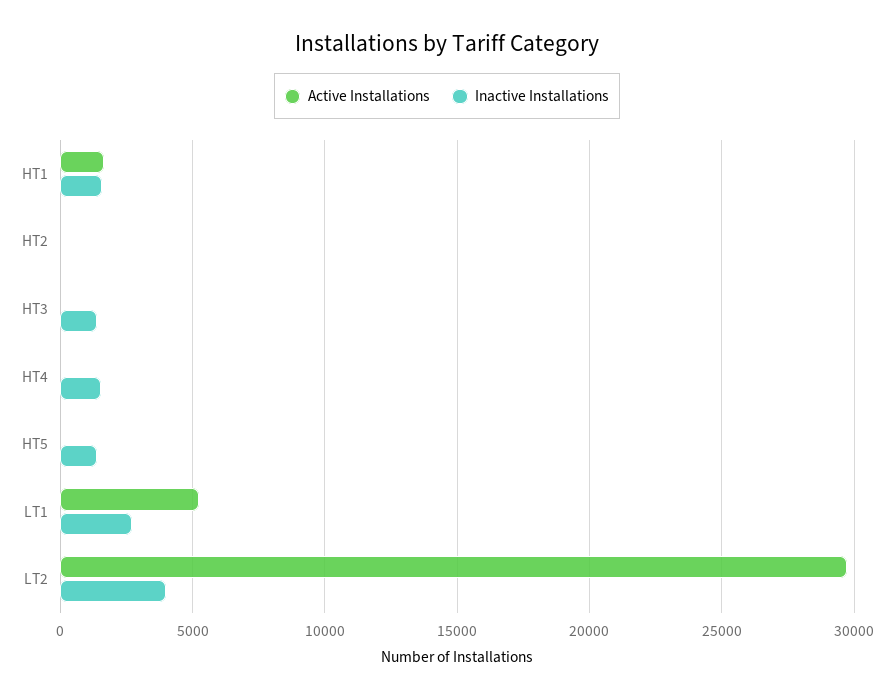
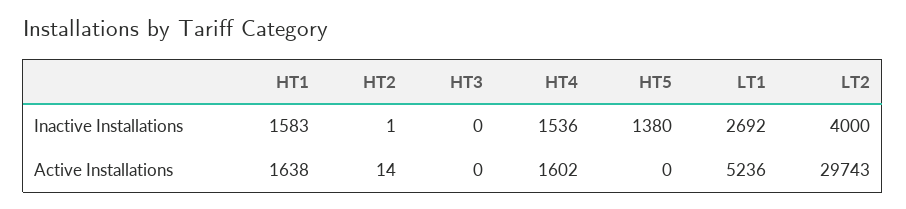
  {
    "Active Installations": {
      "HT1": 1638,
      "HT2": 14,
      "HT3": 0,
-     "HT4": 0,
+     "HT4": 1602,
      "HT5": 0,
      "LT1": 5236,
      "LT2": 29743
    },
    "Inactive Installations": {
      "HT1": 1583,
      "HT2": 1,
-     "HT3": 1500,
+     "HT3": 0,
      "HT4": 1536,
      "HT5": 1380,
      "LT1": 2692,
      "LT2": 4000
    }
  }

